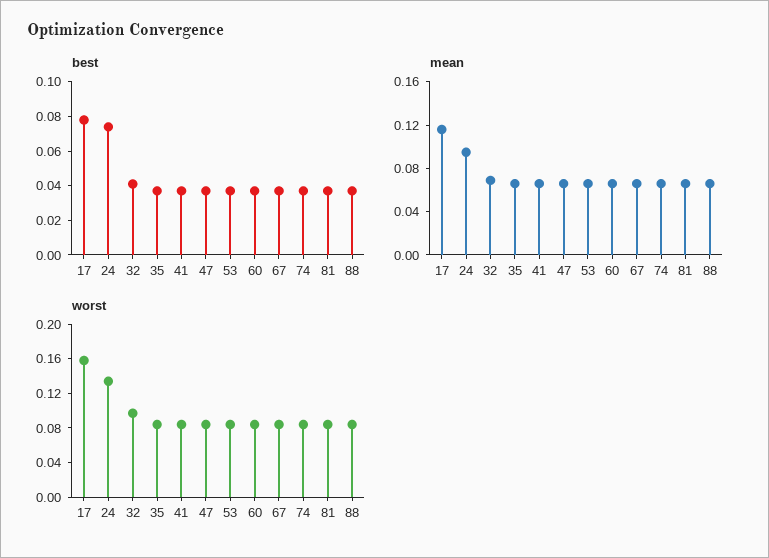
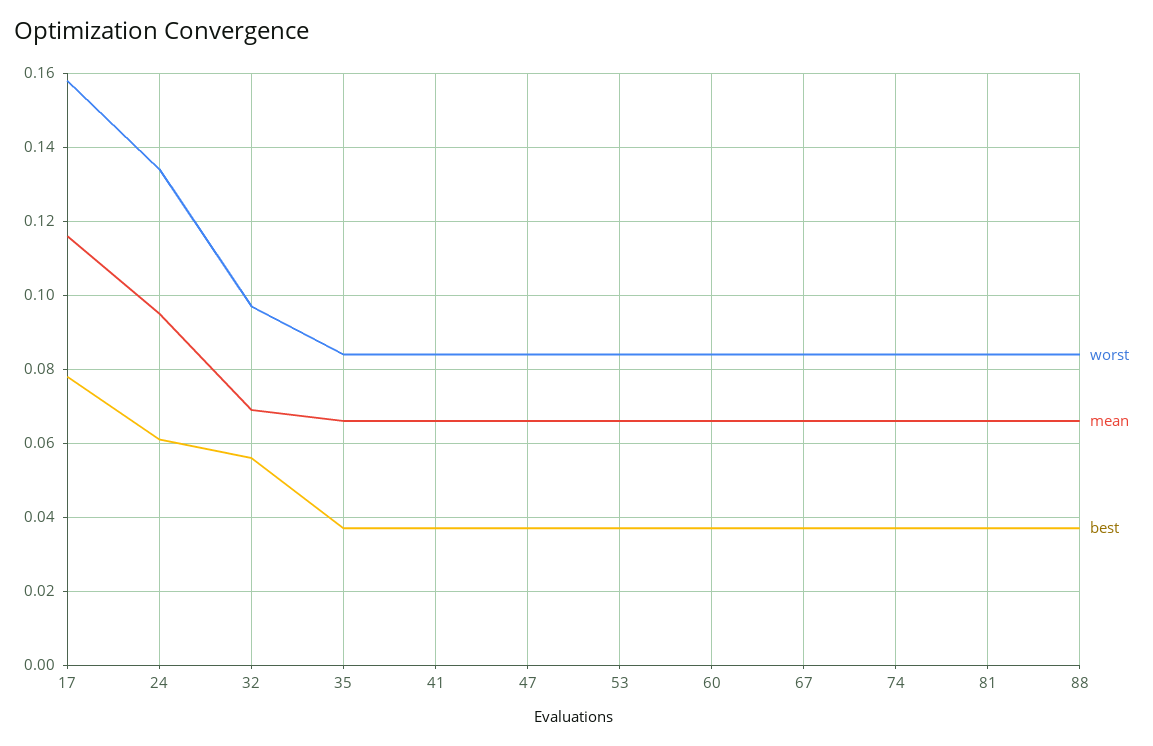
  {
    "best": {
      "17": 0.08,
-     "24": 0.075,
+     "24": 0.06,
-     "32": 0.04,
+     "32": 0.055,
      "35": 0.035,
      "41": 0.035,
      "47": 0.035,
      "53": 0.035,
      "60": 0.035,
      "67": 0.035,
      "74": 0.035,
      "81": 0.035,
      "88": 0.035
    },
    "mean": {
      "17": 0.115,
      "24": 0.095,
      "32": 0.07,
      "35": 0.065,
      "41": 0.065,
      "47": 0.065,
      "53": 0.065,
      "60": 0.065,
      "67": 0.065,
      "74": 0.065,
      "81": 0.065,
      "88": 0.065
    },
    "worst": {
      "17": 0.16,
      "24": 0.135,
      "32": 0.095,
      "35": 0.085,
      "41": 0.085,
      "47": 0.085,
      "53": 0.085,
      "60": 0.085,
      "67": 0.085,
      "74": 0.085,
      "81": 0.085,
      "88": 0.085
    }
  }

